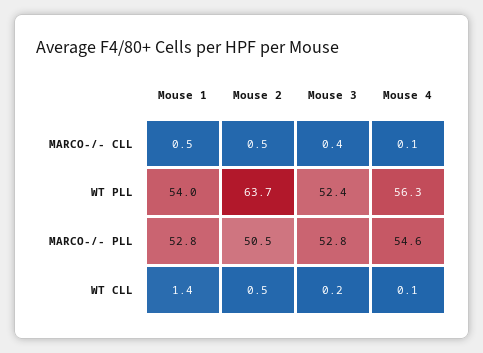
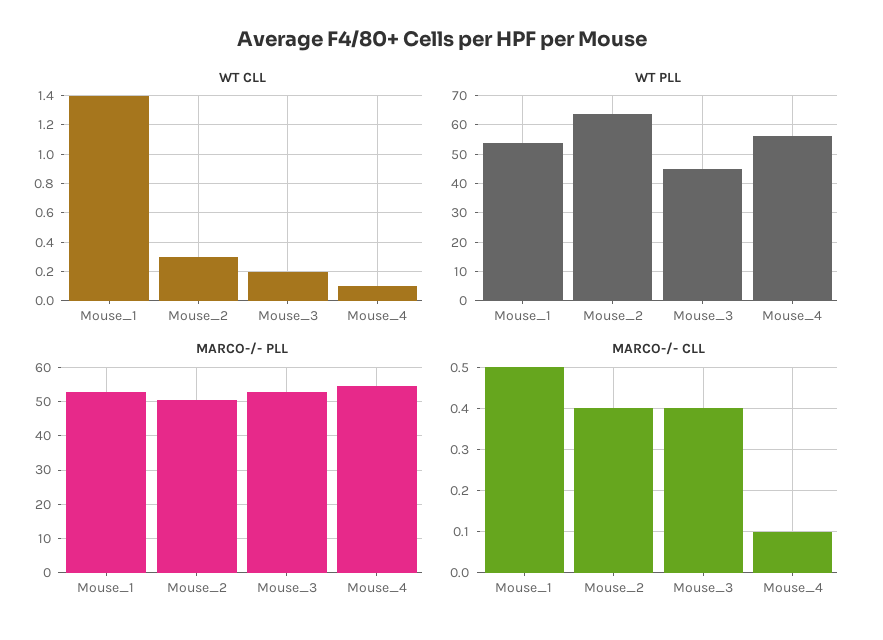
  {
    "MARCO-/- CLL": {
      "Mouse 1": 0.5,
-     "Mouse 2": 0.5,
+     "Mouse 2": 0.4,
      "Mouse 3": 0.4,
      "Mouse 4": 0.1
    },
    "WT PLL": {
      "Mouse 1": 54,
      "Mouse 2": 63.7,
-     "Mouse 3": 52.4,
+     "Mouse 3": 45,
      "Mouse 4": 56.3
    },
    "MARCO-/- PLL": {
      "Mouse 1": 52.8,
      "Mouse 2": 50.5,
      "Mouse 3": 52.8,
      "Mouse 4": 54.6
    },
    "WT CLL": {
      "Mouse 1": 1.4,
-     "Mouse 2": 0.5,
+     "Mouse 2": 0.3,
      "Mouse 3": 0.2,
      "Mouse 4": 0.1
    }
  }

